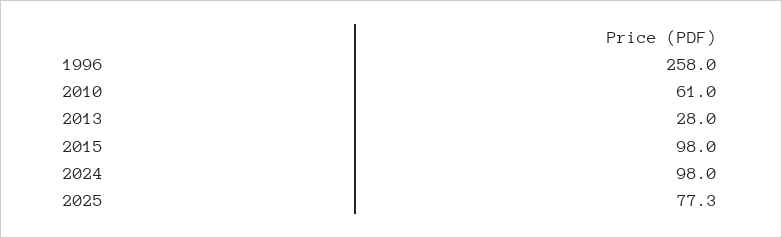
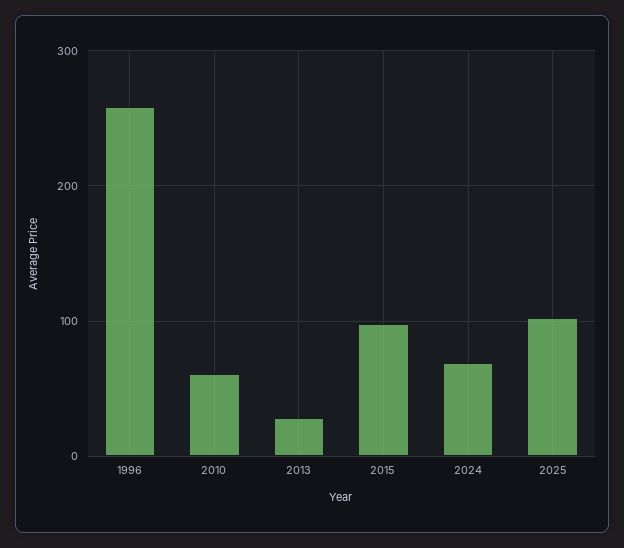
  {
    "1996": 258,
    "2010": 61,
    "2013": 28,
    "2015": 98,
-   "2024": 98,
+   "2024": 70,
-   "2025": 77.3
+   "2025": 100
  }

